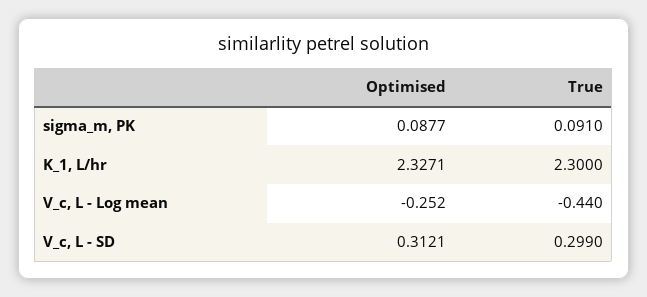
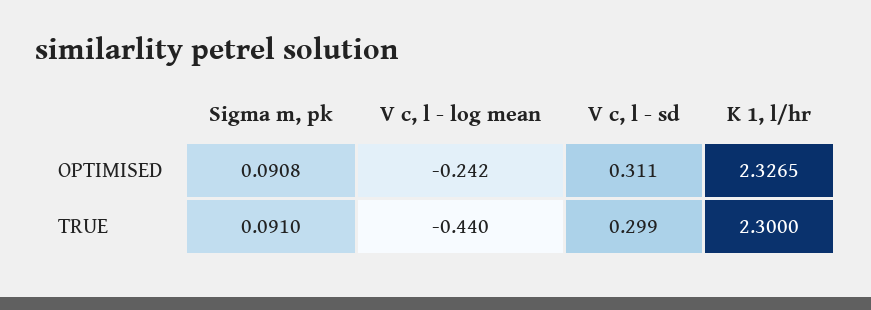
  {
    "Optimised": {
-     "sigma_m, PK": 0.0877,
+     "sigma_m, PK": 0.0908,
-     "K_1, L/hr": 2.3271,
+     "K_1, L/hr": 2.3265,
-     "V_c, L - Log mean": -0.252,
+     "V_c, L - Log mean": -0.242,
-     "V_c, L - SD": 0.3121
+     "V_c, L - SD": 0.311
    },
    "True": {
      "sigma_m, PK": 0.091,
      "K_1, L/hr": 2.3,
      "V_c, L - Log mean": -0.44,
      "V_c, L - SD": 0.299
    }
  }

